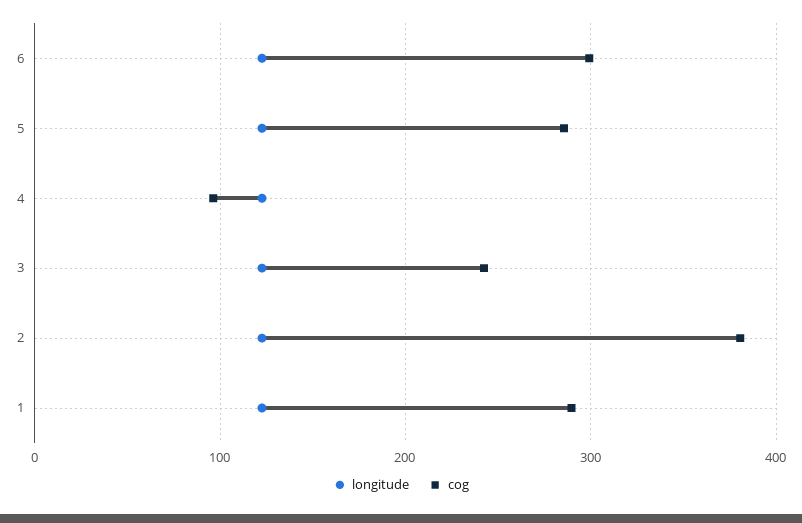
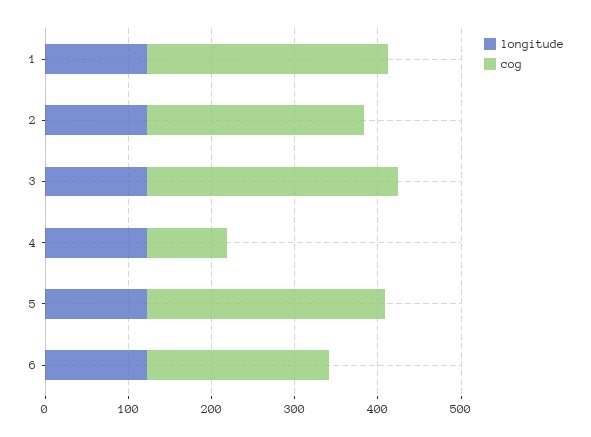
  {
    "longitude": {
      "6": 120,
      "5": 120,
      "4": 120,
      "3": 120,
      "2": 120,
      "1": 120
    },
    "cog": {
-     "6": 300,
+     "6": 220,
      "5": 290,
      "4": 100,
-     "3": 240,
+     "3": 300,
-     "2": 380,
+     "2": 260,
      "1": 290
    }
  }

